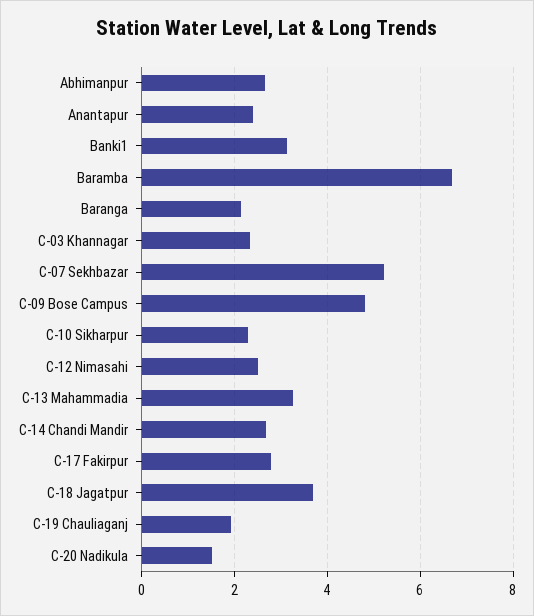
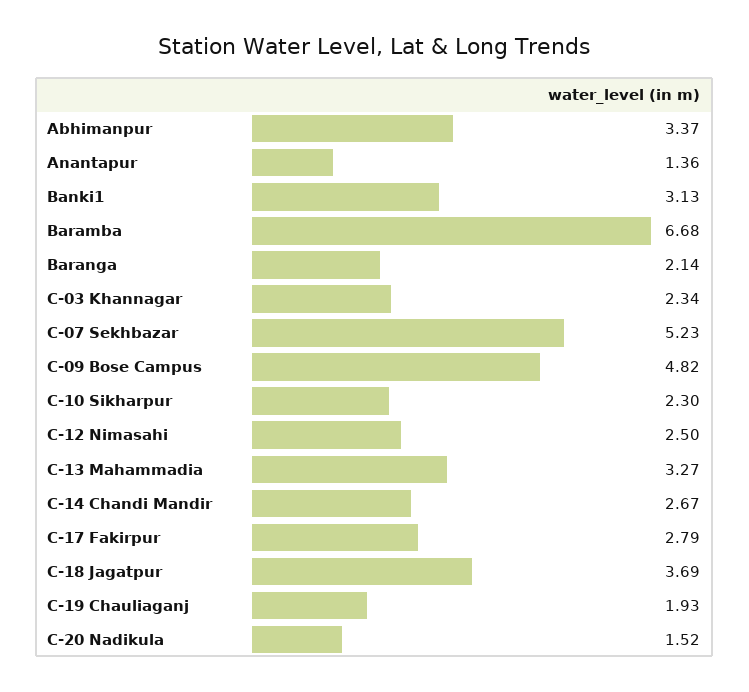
  {
-   "Abhimanpur": 2.6,
+   "Abhimanpur": 3.37,
-   "Anantapur": 2.4,
+   "Anantapur": 1.36,
    "Banki1": 3.13,
    "Baramba": 6.68,
    "Baranga": 2.14,
    "C-03 Khannagar": 2.34,
    "C-07 Sekhbazar": 5.23,
    "C-09 Bose Campus": 4.82,
    "C-10 Sikharpur": 2.3,
    "C-12 Nimasahi": 2.5,
    "C-13 Mahammadia": 3.27,
    "C-14 Chandi Mandir": 2.67,
    "C-17 Fakirpur": 2.79,
    "C-18 Jagatpur": 3.69,
    "C-19 Chauliaganj": 1.93,
    "C-20 Nadikula": 1.52
  }

